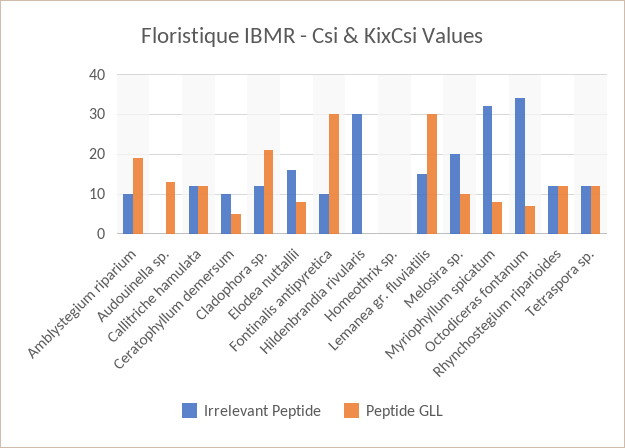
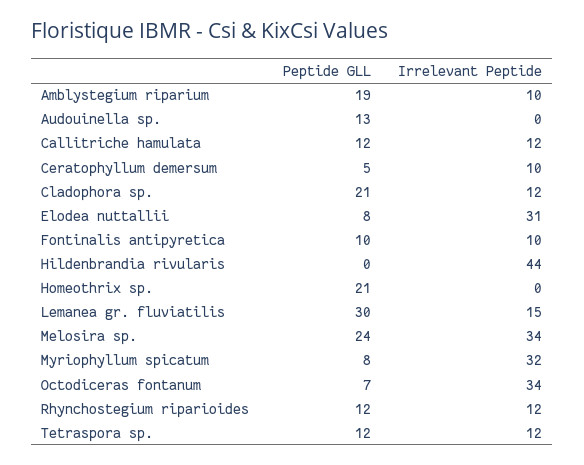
  {
    "Irrelevant Peptide": {
      "Amblystegium riparium": 10,
      "Audouinella sp.": 0,
      "Callitriche hamulata": 12,
      "Ceratophyllum demersum": 10,
      "Cladophora sp.": 12,
-     "Elodea nuttallii": 15,
+     "Elodea nuttallii": 31,
      "Fontinalis antipyretica": 10,
-     "Hildenbrandia rivularis": 30,
+     "Hildenbrandia rivularis": 44,
      "Homeothrix sp.": 0,
      "Lemanea gr. fluviatilis": 15,
-     "Melosira sp.": 20,
+     "Melosira sp.": 34,
      "Myriophyllum spicatum": 32,
      "Octodiceras fontanum": 34,
      "Rhynchostegium riparioides": 12,
      "Tetraspora sp.": 12
    },
    "Peptide GLL": {
      "Amblystegium riparium": 19,
      "Audouinella sp.": 13,
      "Callitriche hamulata": 12,
      "Ceratophyllum demersum": 5,
      "Cladophora sp.": 21,
      "Elodea nuttallii": 8,
-     "Fontinalis antipyretica": 30,
+     "Fontinalis antipyretica": 10,
      "Hildenbrandia rivularis": 0,
-     "Homeothrix sp.": 0,
+     "Homeothrix sp.": 21,
      "Lemanea gr. fluviatilis": 30,
-     "Melosira sp.": 10,
+     "Melosira sp.": 24,
      "Myriophyllum spicatum": 8,
      "Octodiceras fontanum": 7,
      "Rhynchostegium riparioides": 12,
      "Tetraspora sp.": 12
    }
  }

